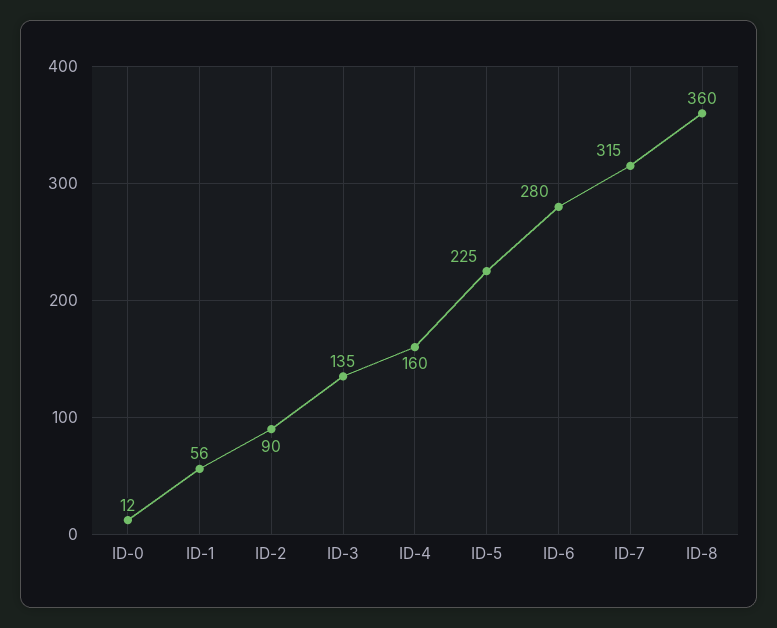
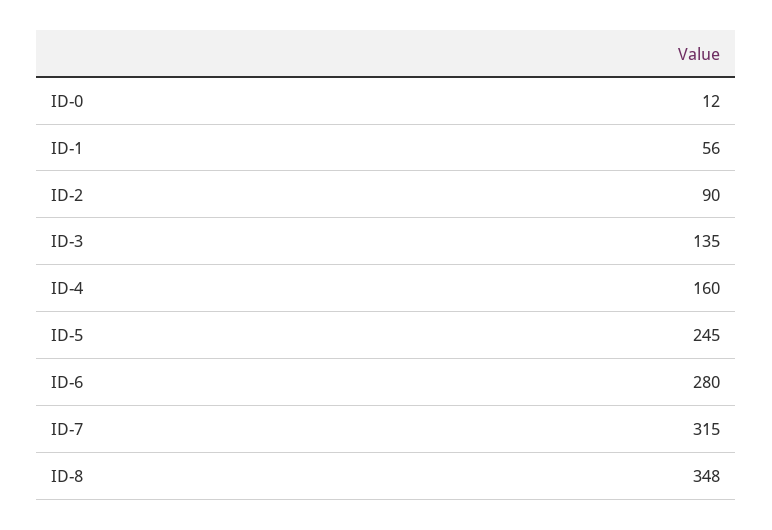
  {
    "ID-0": 12,
    "ID-1": 56,
    "ID-2": 90,
    "ID-3": 135,
    "ID-4": 160,
-   "ID-5": 225,
+   "ID-5": 245,
    "ID-6": 280,
    "ID-7": 315,
-   "ID-8": 360
+   "ID-8": 348
  }

